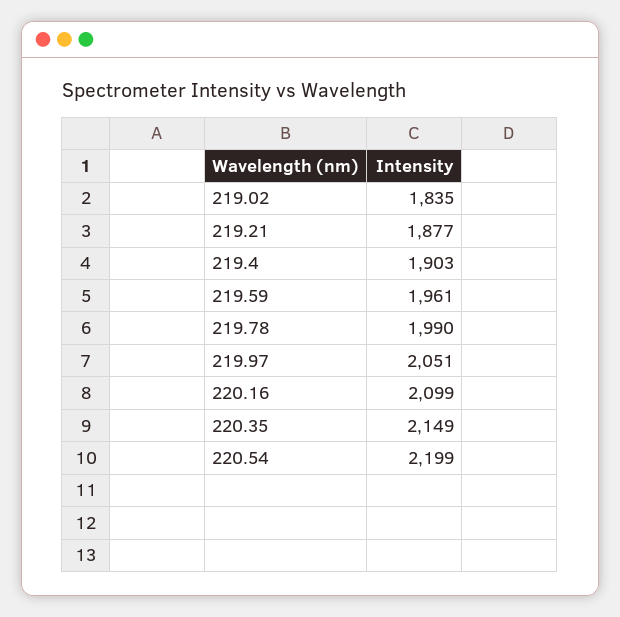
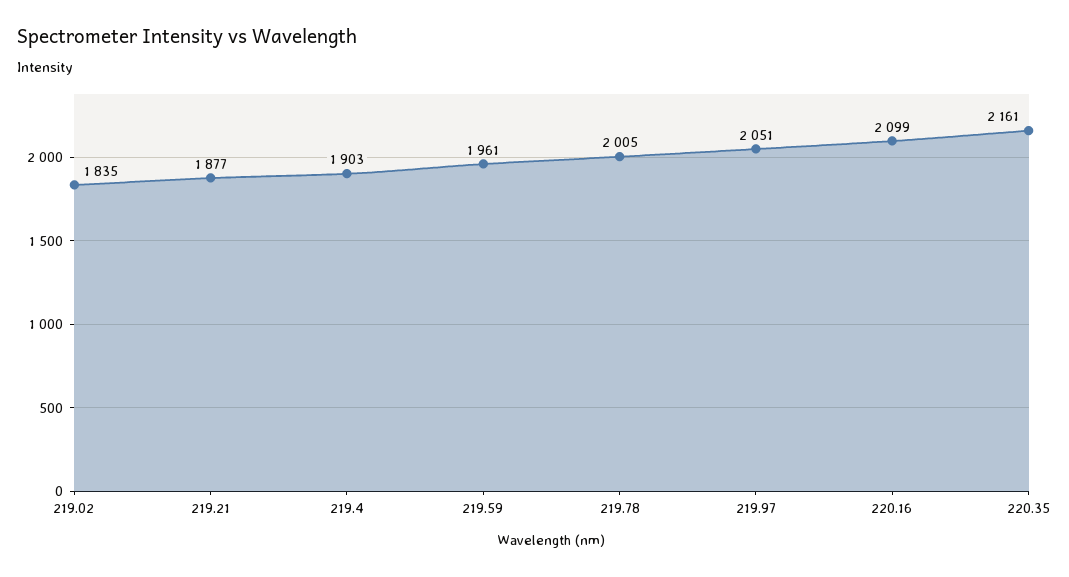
  {
    "219.02": 1835,
    "219.21": 1877,
    "219.4": 1903,
    "219.59": 1961,
-   "219.78": 1990,
+   "219.78": 2005,
    "219.97": 2051,
    "220.16": 2099,
-   "220.35": 2149,
+   "220.35": 2161
-   "220.54": 2199
  }

